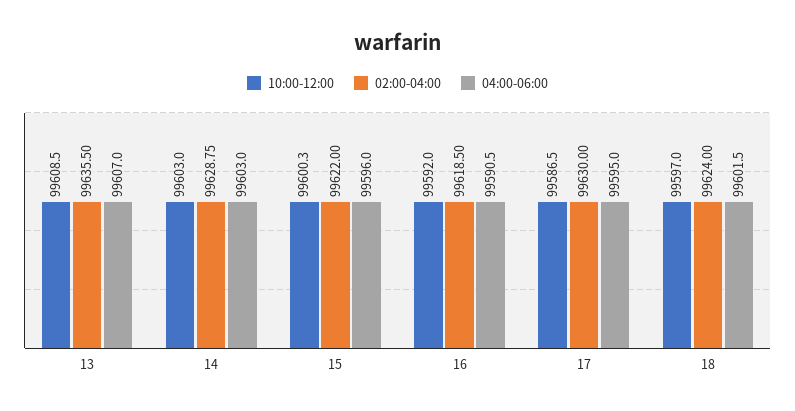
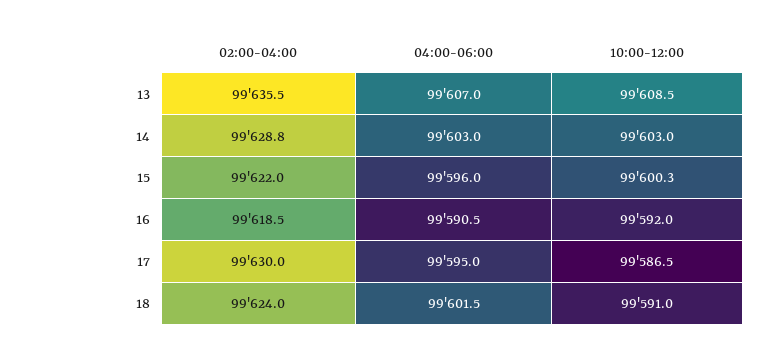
  {
    "10:00-12:00": {
      "13": 99608.5,
      "14": 99603,
      "15": 99600.3,
      "16": 99592,
      "17": 99586.5,
-     "18": 99597
+     "18": 99591
    },
    "02:00-04:00": {
      "13": 99635.5,
      "14": 99628.75,
      "15": 99622,
      "16": 99618.5,
      "17": 99630,
      "18": 99624
    },
    "04:00-06:00": {
      "13": 99607,
      "14": 99603,
      "15": 99596,
      "16": 99590.5,
      "17": 99595,
      "18": 99601.5
    }
  }

